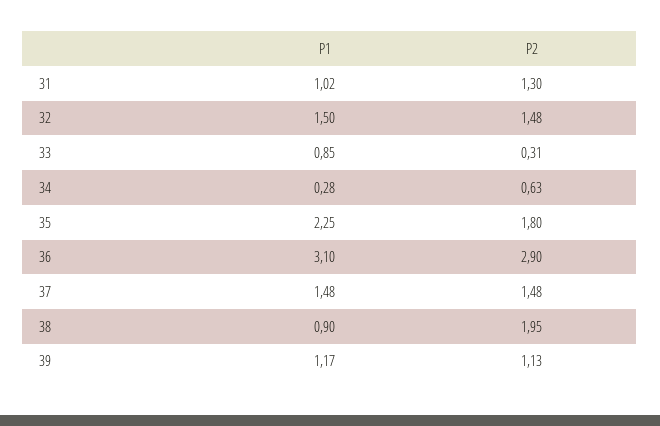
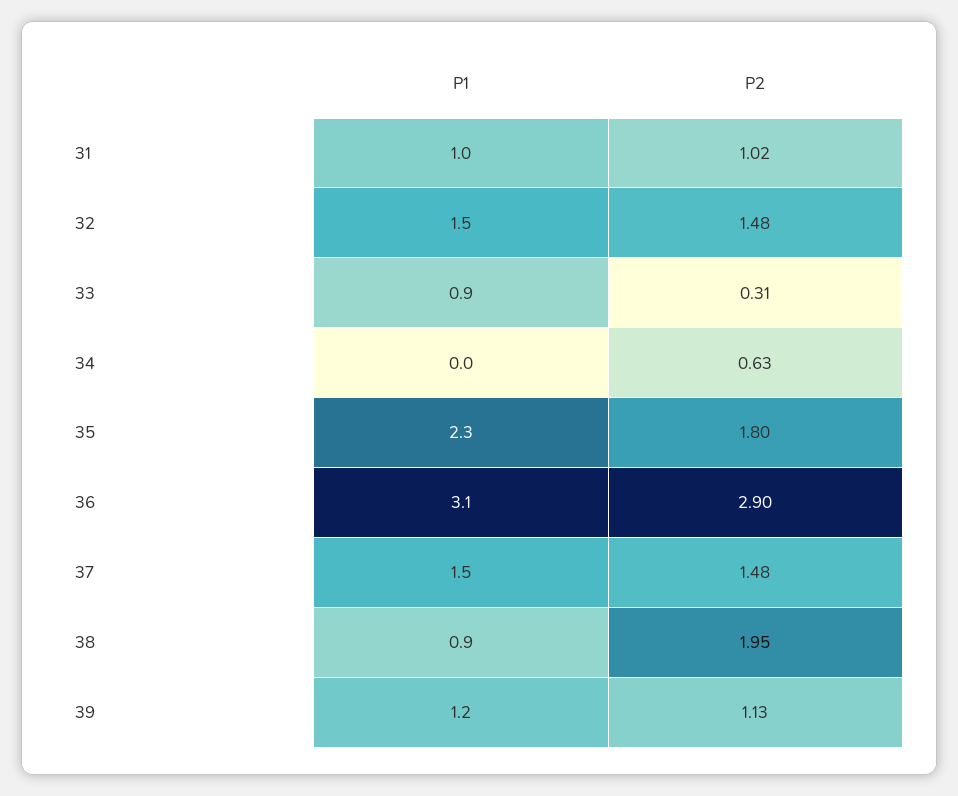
  {
    "P1": {
      "31": 1.02,
      "32": 1.5,
      "33": 0.85,
-     "34": 0.28,
+     "34": 0,
      "35": 2.25,
      "36": 3.1,
      "37": 1.48,
      "38": 0.9,
      "39": 1.17
    },
    "P2": {
-     "31": 1.3,
+     "31": 1.02,
      "32": 1.48,
      "33": 0.31,
      "34": 0.63,
      "35": 1.8,
      "36": 2.9,
      "37": 1.48,
      "38": 1.95,
      "39": 1.13
    }
  }

